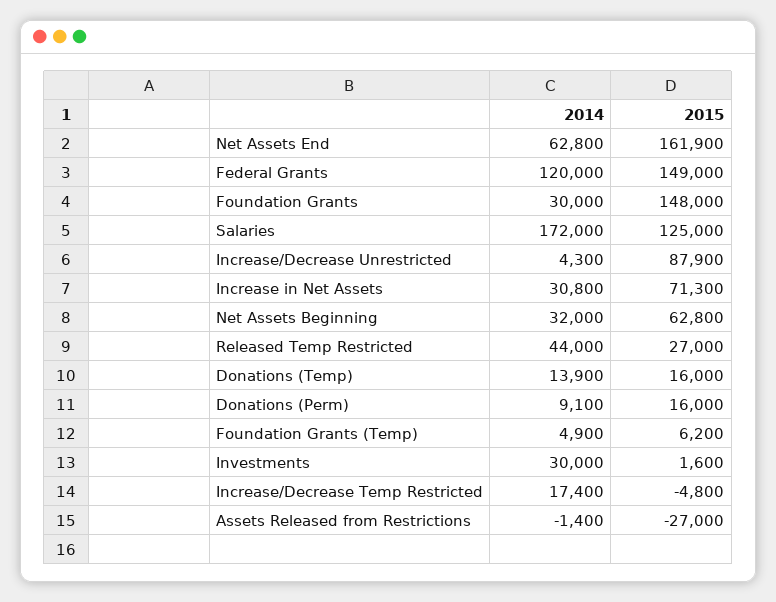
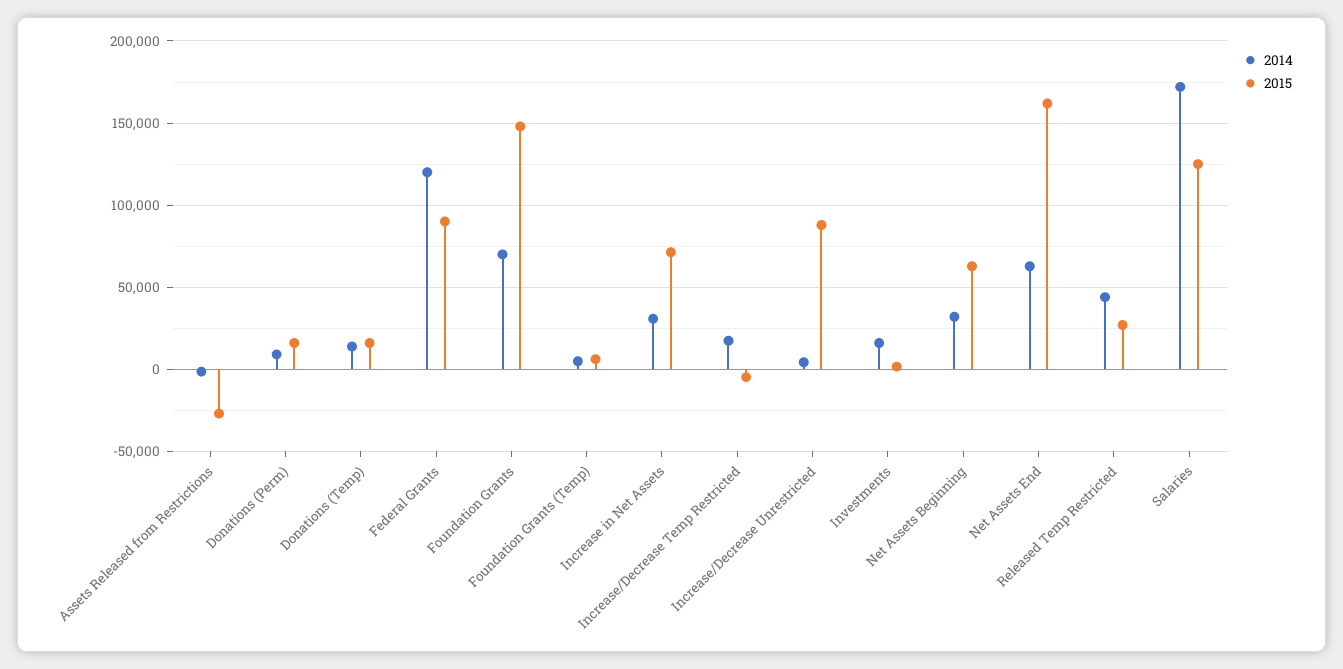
  {
    "2014": {
      "Net Assets End": 62800,
      "Federal Grants": 120000,
-     "Foundation Grants": 30000,
+     "Foundation Grants": 70000,
      "Salaries": 172000,
      "Increase/Decrease Unrestricted": 4300,
      "Increase in Net Assets": 30800,
      "Net Assets Beginning": 32000,
      "Released Temp Restricted": 44000,
      "Donations (Temp)": 13900,
      "Donations (Perm)": 9100,
      "Foundation Grants (Temp)": 4900,
-     "Investments": 30000,
+     "Investments": 15000,
      "Increase/Decrease Temp Restricted": 17400,
      "Assets Released from Restrictions": -1400
    },
    "2015": {
      "Net Assets End": 161900,
-     "Federal Grants": 149000,
+     "Federal Grants": 90000,
      "Foundation Grants": 148000,
      "Salaries": 125000,
      "Increase/Decrease Unrestricted": 87900,
      "Increase in Net Assets": 71300,
      "Net Assets Beginning": 62800,
      "Released Temp Restricted": 27000,
      "Donations (Temp)": 16000,
      "Donations (Perm)": 16000,
      "Foundation Grants (Temp)": 6200,
      "Investments": 1600,
      "Increase/Decrease Temp Restricted": -4800,
      "Assets Released from Restrictions": -27000
    }
  }

